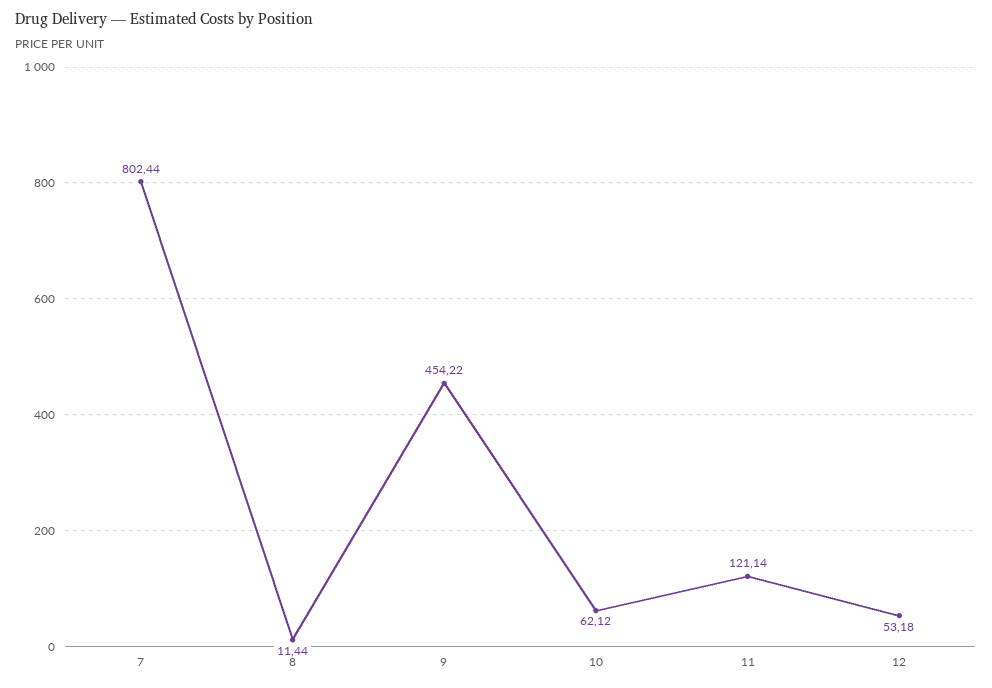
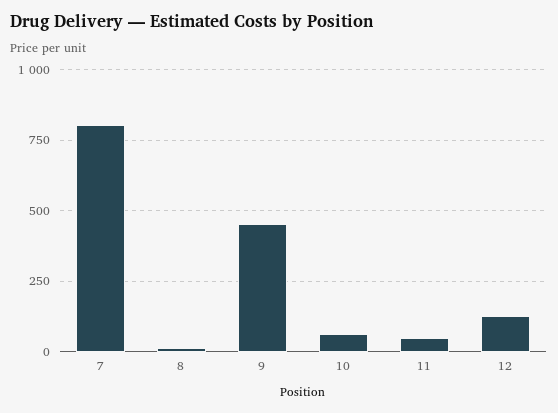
  {
    "7": 802.44,
    "8": 11.44,
    "9": 454.22,
    "10": 62.12,
-   "11": 121.14,
+   "11": 50,
-   "12": 53.18
+   "12": 125
  }

